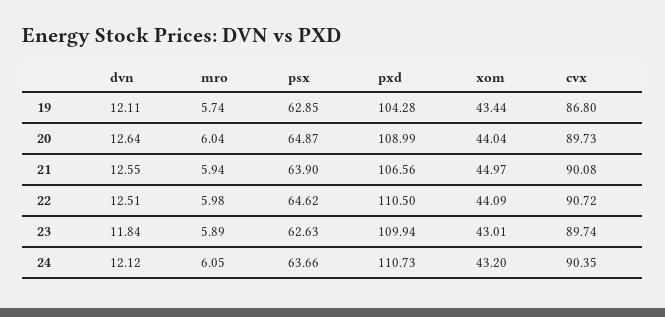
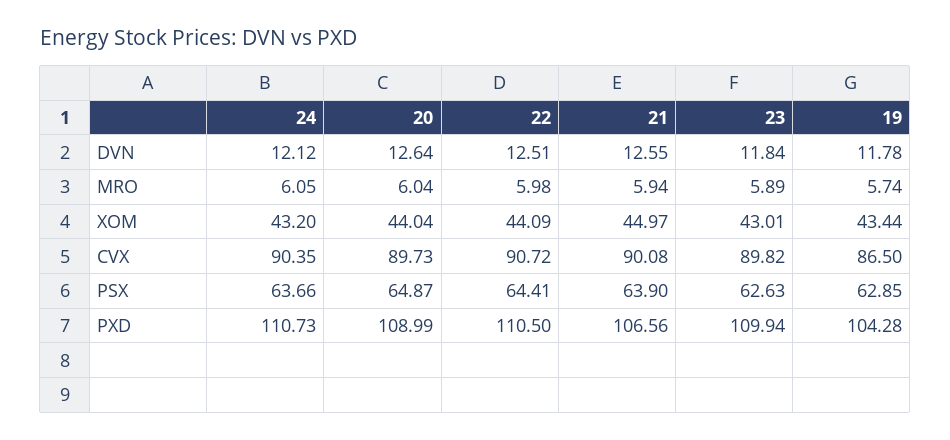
  {
    "dvn": {
-     "19": 12.11,
+     "19": 11.78,
      "20": 12.64,
      "21": 12.55,
      "22": 12.51,
      "23": 11.84,
      "24": 12.12
    },
    "mro": {
      "19": 5.74,
      "20": 6.04,
      "21": 5.94,
      "22": 5.98,
      "23": 5.89,
      "24": 6.05
    },
    "psx": {
      "19": 62.85,
      "20": 64.87,
      "21": 63.9,
-     "22": 64.62,
+     "22": 64.41,
      "23": 62.63,
      "24": 63.66
    },
    "pxd": {
      "19": 104.28,
      "20": 108.99,
      "21": 106.56,
      "22": 110.5,
      "23": 109.94,
      "24": 110.73
    },
    "xom": {
      "19": 43.44,
      "20": 44.04,
      "21": 44.97,
      "22": 44.09,
      "23": 43.01,
      "24": 43.2
    },
    "cvx": {
-     "19": 86.8,
+     "19": 86.5,
      "20": 89.73,
      "21": 90.08,
      "22": 90.72,
-     "23": 89.74,
+     "23": 89.82,
      "24": 90.35
    }
  }

